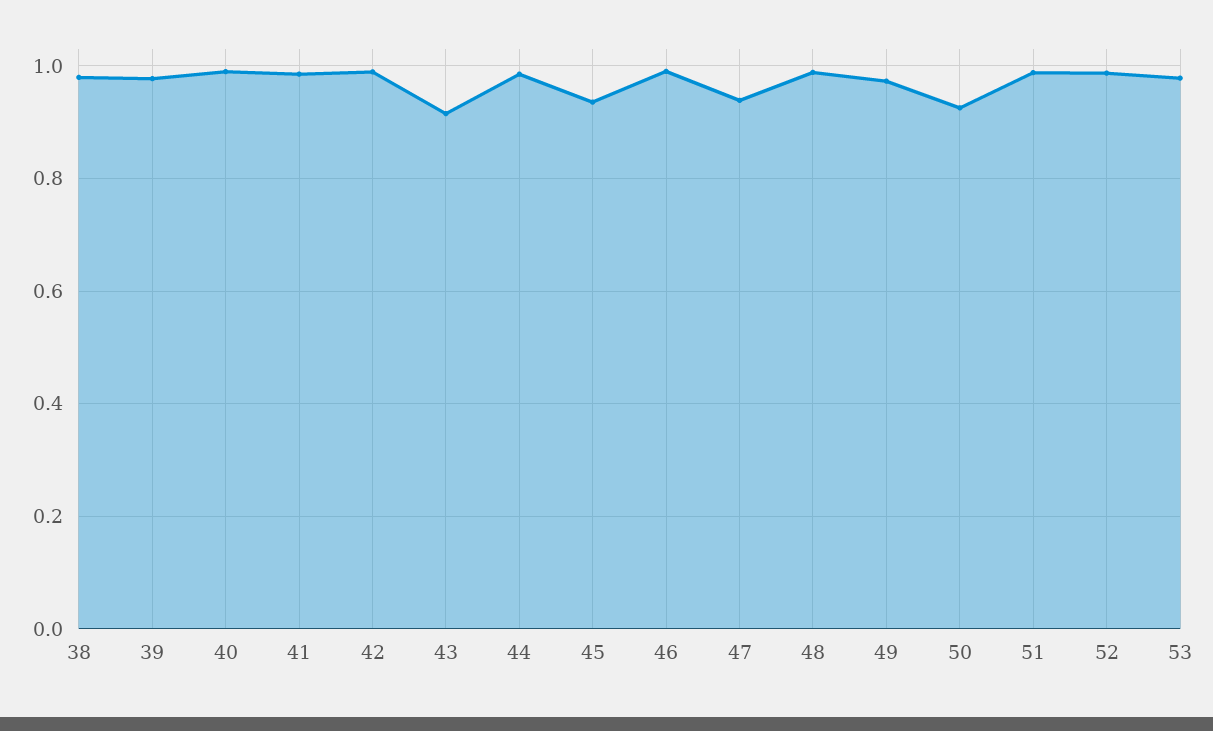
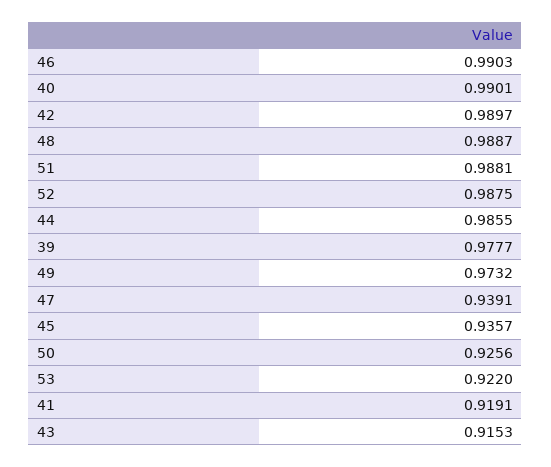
  {
-   "38": 0.98,
    "39": 0.9777,
    "40": 0.9901,
-   "41": 0.98,
+   "41": 0.9191,
    "42": 0.9897,
    "43": 0.9153,
    "44": 0.9855,
    "45": 0.9357,
    "46": 0.9903,
    "47": 0.9391,
    "48": 0.9887,
    "49": 0.9732,
    "50": 0.9256,
    "51": 0.9881,
    "52": 0.9875,
-   "53": 0.98
+   "53": 0.922
  }

